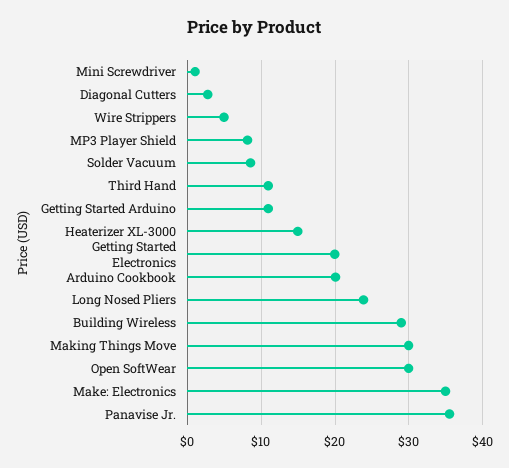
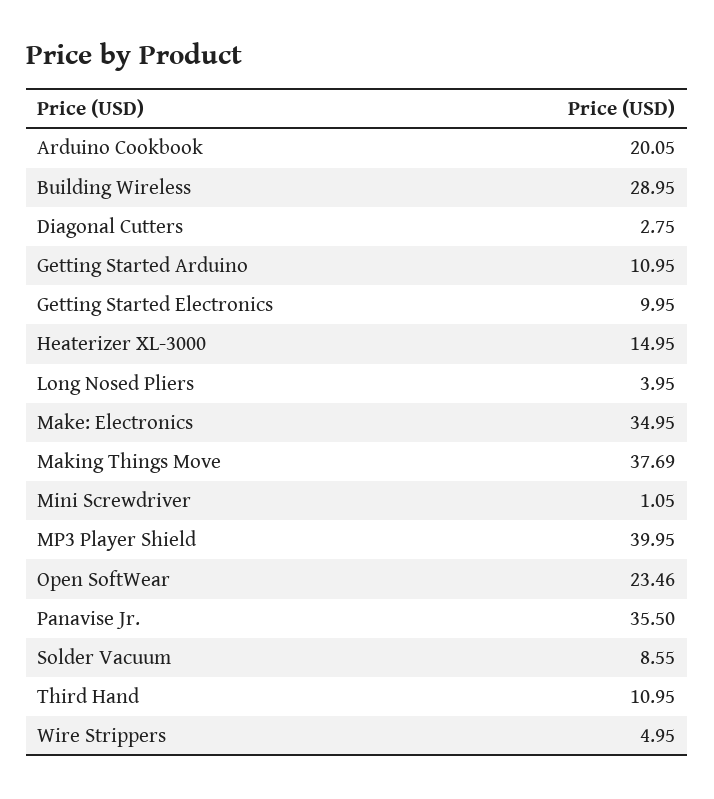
  {
    "Mini Screwdriver": 1.05,
    "Diagonal Cutters": 2.75,
    "Wire Strippers": 4.95,
-   "MP3 Player Shield": 8,
+   "MP3 Player Shield": 39.95,
    "Solder Vacuum": 8.55,
    "Third Hand": 10.95,
    "Getting Started Arduino": 10.95,
    "Heaterizer XL-3000": 14.95,
-   "Getting Started Electronics": 20,
+   "Getting Started Electronics": 9.95,
    "Arduino Cookbook": 20.05,
-   "Long Nosed Pliers": 24,
+   "Long Nosed Pliers": 3.95,
    "Building Wireless": 28.95,
-   "Making Things Move": 30,
+   "Making Things Move": 37.69,
-   "Open SoftWear": 30,
+   "Open SoftWear": 23.46,
    "Make: Electronics": 34.95,
    "Panavise Jr.": 35.5
  }

